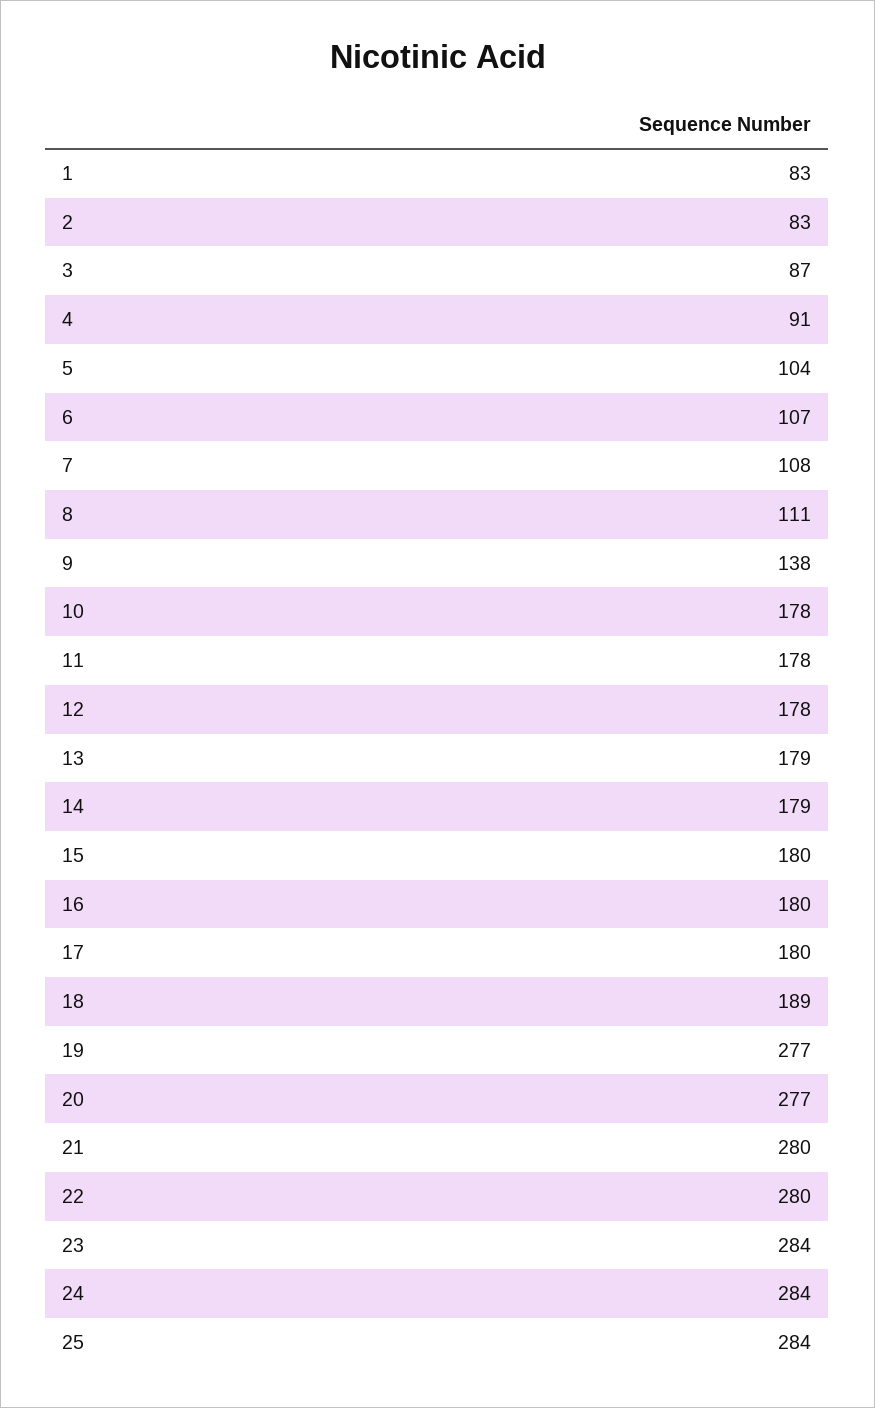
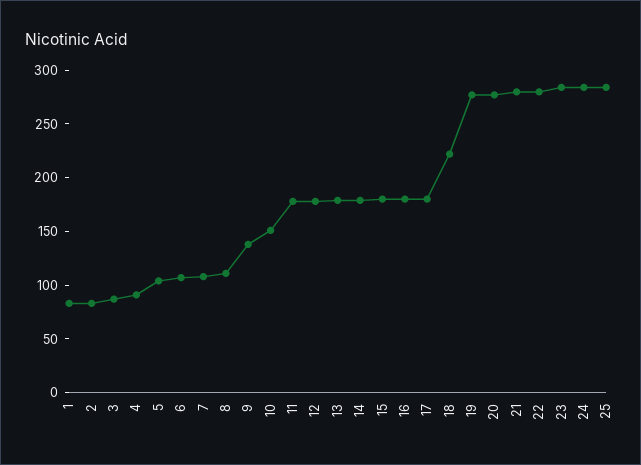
  {
    "1": 83,
    "2": 83,
    "3": 87,
    "4": 91,
    "5": 104,
    "6": 107,
    "7": 108,
    "8": 111,
    "9": 138,
-   "10": 178,
+   "10": 150,
    "11": 178,
    "12": 178,
    "13": 179,
    "14": 179,
    "15": 180,
    "16": 180,
    "17": 180,
-   "18": 189,
+   "18": 220,
    "19": 277,
    "20": 277,
    "21": 280,
    "22": 280,
    "23": 284,
    "24": 284,
    "25": 284
  }

